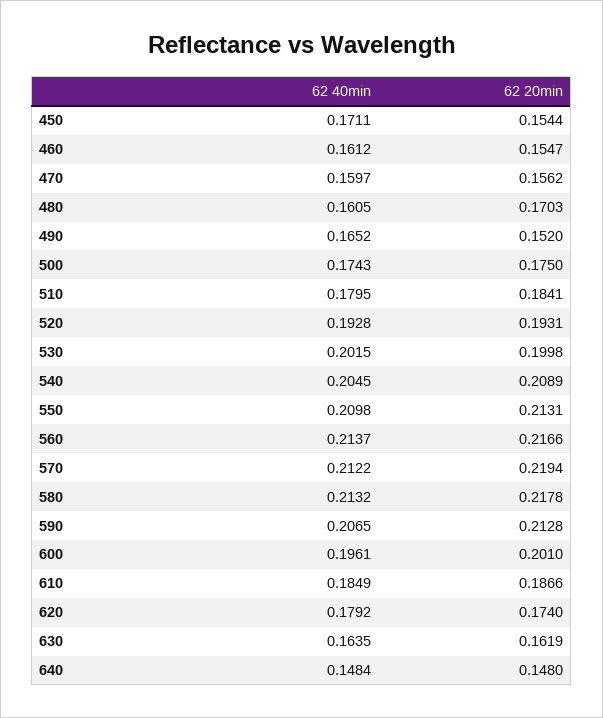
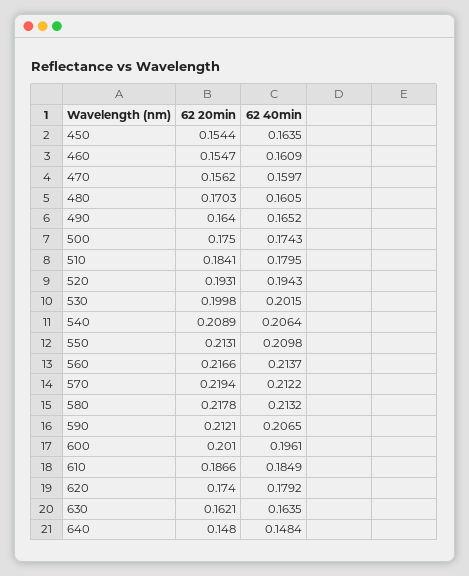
  {
    "62 40min": {
-     "450": 0.1711,
+     "450": 0.1635,
-     "460": 0.1612,
+     "460": 0.1609,
      "470": 0.1597,
      "480": 0.1605,
      "490": 0.1652,
      "500": 0.1743,
      "510": 0.1795,
-     "520": 0.1928,
+     "520": 0.1943,
      "530": 0.2015,
-     "540": 0.2045,
+     "540": 0.2064,
      "550": 0.2098,
      "560": 0.2137,
      "570": 0.2122,
      "580": 0.2132,
      "590": 0.2065,
      "600": 0.1961,
      "610": 0.1849,
      "620": 0.1792,
      "630": 0.1635,
      "640": 0.1484
    },
    "62 20min": {
      "450": 0.1544,
      "460": 0.1547,
      "470": 0.1562,
      "480": 0.1703,
-     "490": 0.152,
+     "490": 0.164,
      "500": 0.175,
      "510": 0.1841,
      "520": 0.1931,
      "530": 0.1998,
      "540": 0.2089,
      "550": 0.2131,
      "560": 0.2166,
      "570": 0.2194,
      "580": 0.2178,
-     "590": 0.2128,
+     "590": 0.2121,
      "600": 0.201,
      "610": 0.1866,
      "620": 0.174,
-     "630": 0.1619,
+     "630": 0.1621,
      "640": 0.148
    }
  }

